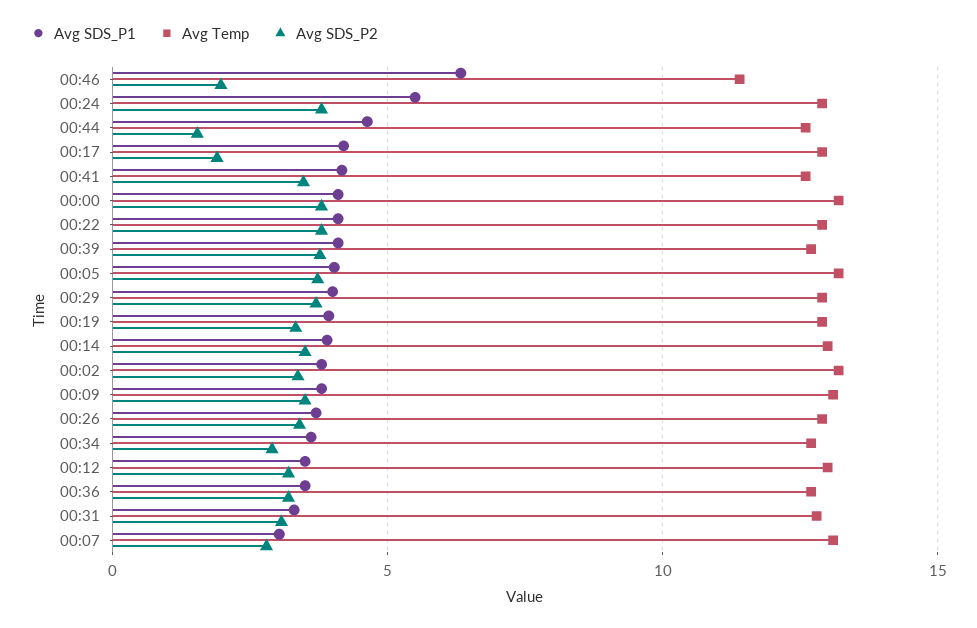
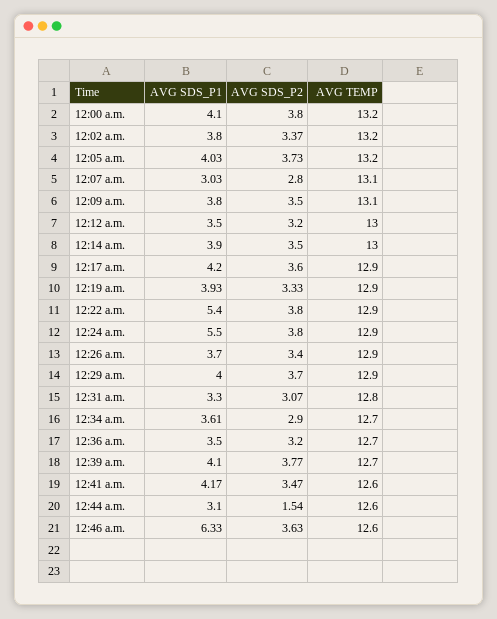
  {
    "Avg SDS_P1": {
      "00:46": 6.33,
      "00:24": 5.5,
-     "00:44": 4.5,
+     "00:44": 3.1,
      "00:17": 4.2,
      "00:41": 4.17,
      "00:00": 4.1,
-     "00:22": 4,
+     "00:22": 5.4,
      "00:39": 4.1,
      "00:05": 4.03,
      "00:29": 4,
      "00:19": 3.93,
      "00:14": 3.9,
      "00:02": 3.8,
      "00:09": 3.8,
      "00:26": 3.7,
      "00:34": 3.61,
      "00:12": 3.5,
      "00:36": 3.5,
      "00:31": 3.3,
      "00:07": 3.03
    },
    "Avg Temp": {
-     "00:46": 11.5,
+     "00:46": 12.6,
      "00:24": 12.9,
      "00:44": 12.6,
      "00:17": 12.9,
      "00:41": 12.6,
      "00:00": 13.2,
      "00:22": 12.9,
      "00:39": 12.7,
      "00:05": 13.2,
      "00:29": 12.9,
      "00:19": 12.9,
      "00:14": 13,
      "00:02": 13.2,
      "00:09": 13.1,
      "00:26": 12.9,
      "00:34": 12.7,
      "00:12": 13,
      "00:36": 12.7,
      "00:31": 12.8,
      "00:07": 13.1
    },
    "Avg SDS_P2": {
-     "00:46": 2,
+     "00:46": 3.63,
      "00:24": 3.8,
      "00:44": 1.54,
-     "00:17": 2,
+     "00:17": 3.6,
      "00:41": 3.47,
      "00:00": 3.8,
      "00:22": 3.8,
      "00:39": 3.77,
      "00:05": 3.73,
      "00:29": 3.7,
      "00:19": 3.33,
      "00:14": 3.5,
      "00:02": 3.37,
      "00:09": 3.5,
      "00:26": 3.4,
      "00:34": 2.9,
      "00:12": 3.2,
      "00:36": 3.2,
      "00:31": 3.07,
      "00:07": 2.8
    }
  }

